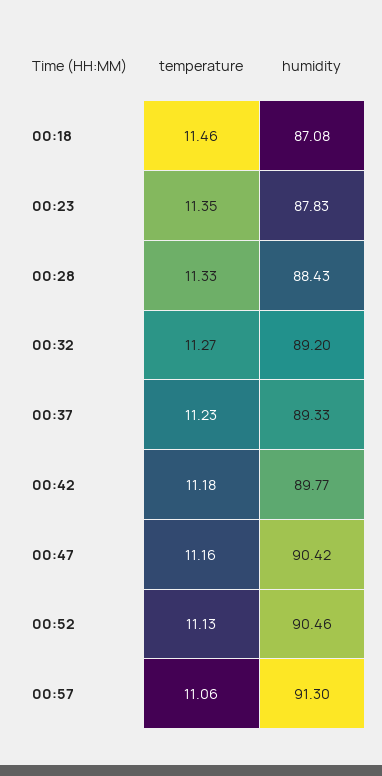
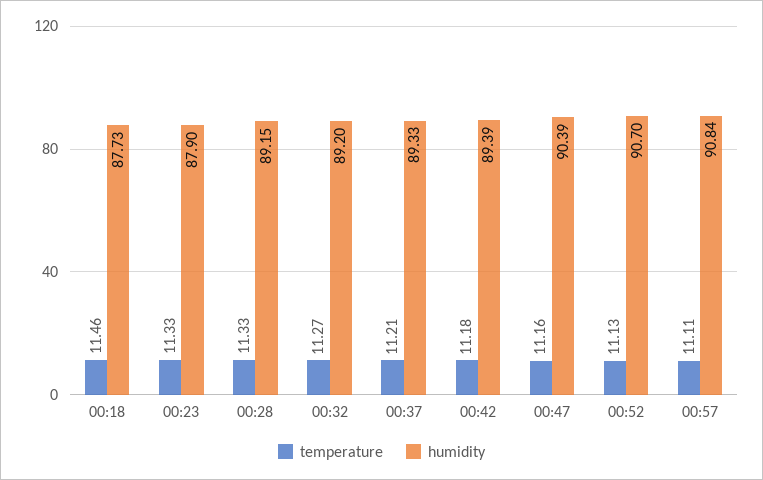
  {
    "temperature": {
      "00:18": 11.46,
-     "00:23": 11.35,
+     "00:23": 11.33,
      "00:28": 11.33,
      "00:32": 11.27,
-     "00:37": 11.23,
+     "00:37": 11.21,
      "00:42": 11.18,
      "00:47": 11.16,
      "00:52": 11.13,
-     "00:57": 11.06
+     "00:57": 11.11
    },
    "humidity": {
-     "00:18": 87.08,
+     "00:18": 87.73,
-     "00:23": 87.83,
+     "00:23": 87.9,
-     "00:28": 88.43,
+     "00:28": 89.15,
      "00:32": 89.2,
      "00:37": 89.33,
-     "00:42": 89.77,
+     "00:42": 89.39,
-     "00:47": 90.42,
+     "00:47": 90.39,
-     "00:52": 90.46,
+     "00:52": 90.7,
-     "00:57": 91.3
+     "00:57": 90.84
    }
  }

